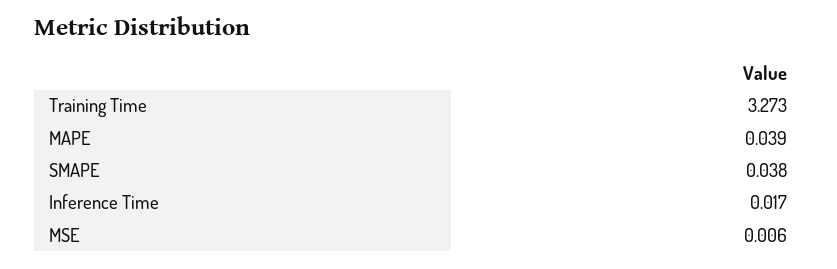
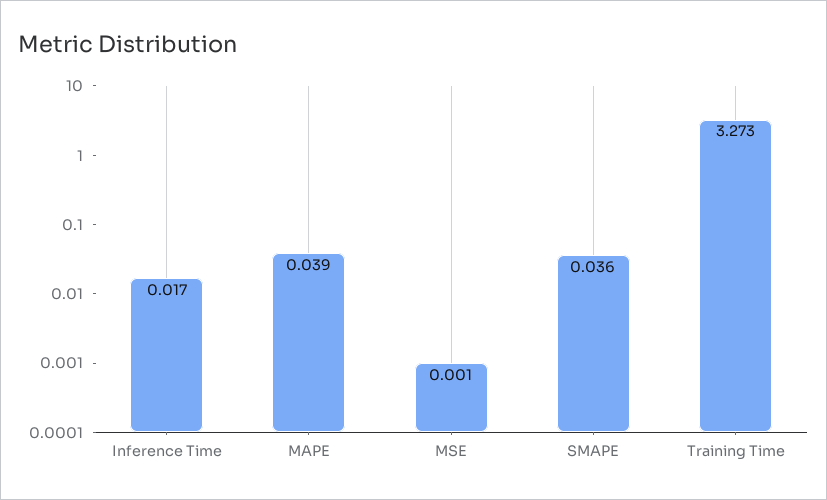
  {
    "Training Time": 3.273,
    "MAPE": 0.039,
-   "SMAPE": 0.038,
+   "SMAPE": 0.036,
    "Inference Time": 0.017,
-   "MSE": 0.006
+   "MSE": 0.001
  }

